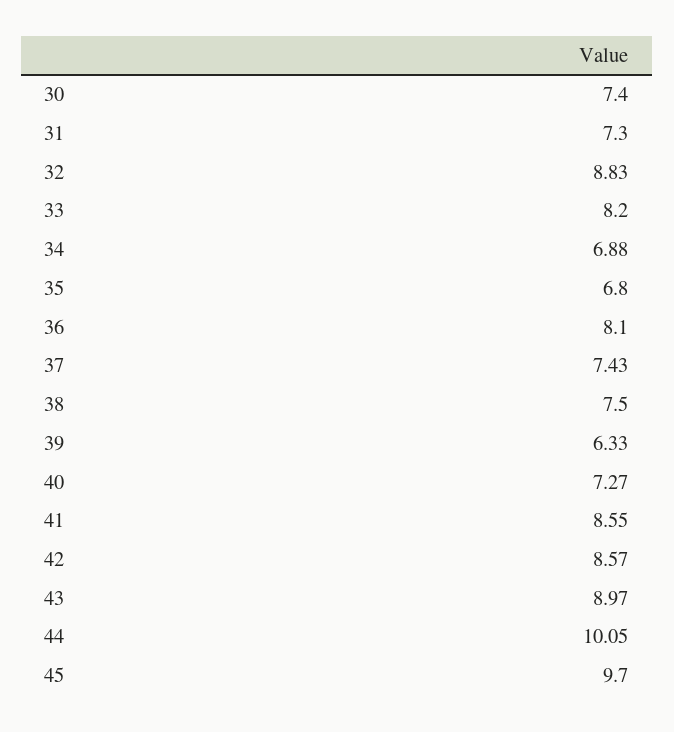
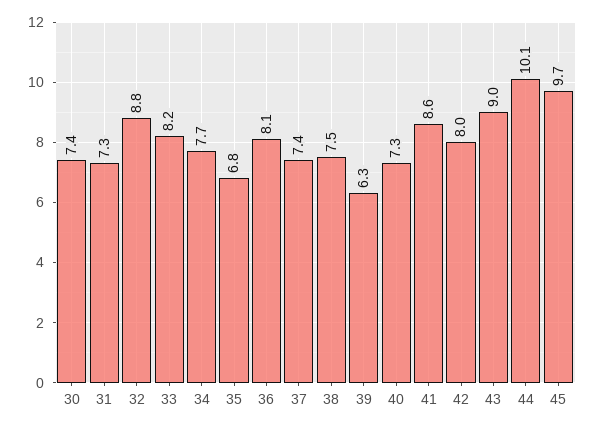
  {
    "30": 7.4,
    "31": 7.3,
    "32": 8.83,
    "33": 8.2,
-   "34": 6.88,
+   "34": 7.7,
    "35": 6.8,
    "36": 8.1,
    "37": 7.43,
    "38": 7.5,
    "39": 6.33,
    "40": 7.27,
    "41": 8.55,
-   "42": 8.57,
+   "42": 8,
    "43": 8.97,
    "44": 10.05,
    "45": 9.7
  }

